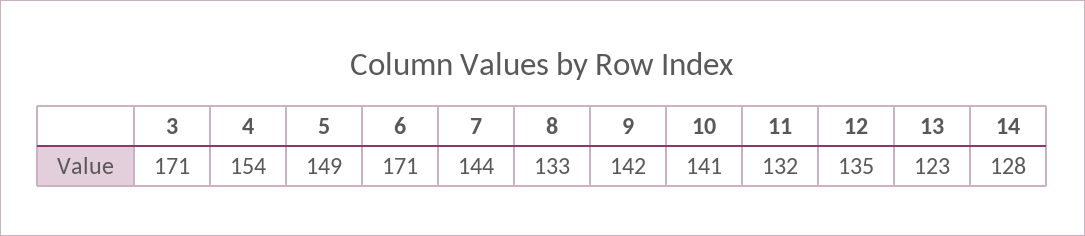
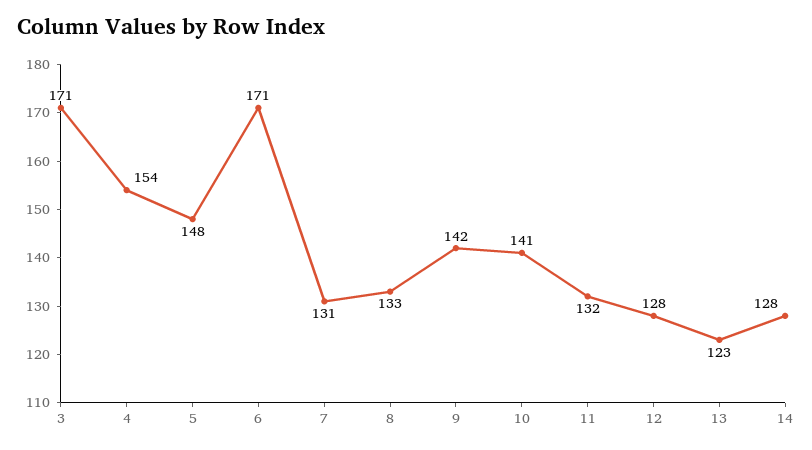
  {
    "3": 171,
    "4": 154,
-   "5": 149,
+   "5": 148,
    "6": 171,
-   "7": 144,
+   "7": 131,
    "8": 133,
    "9": 142,
    "10": 141,
    "11": 132,
-   "12": 135,
+   "12": 128,
    "13": 123,
    "14": 128
  }

